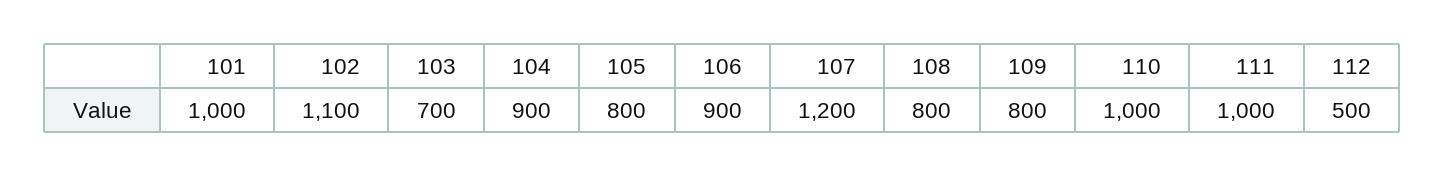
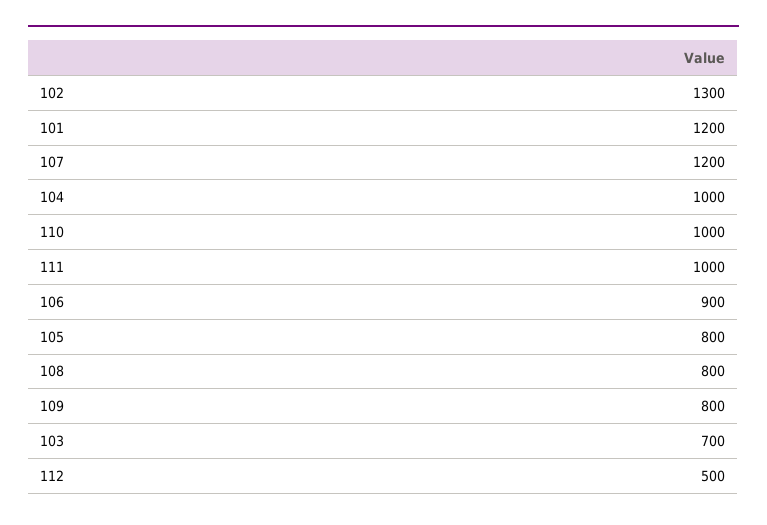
  {
-   "101": 1000,
+   "101": 1200,
-   "102": 1100,
+   "102": 1300,
    "103": 700,
-   "104": 900,
+   "104": 1000,
    "105": 800,
    "106": 900,
    "107": 1200,
    "108": 800,
    "109": 800,
    "110": 1000,
    "111": 1000,
    "112": 500
  }

